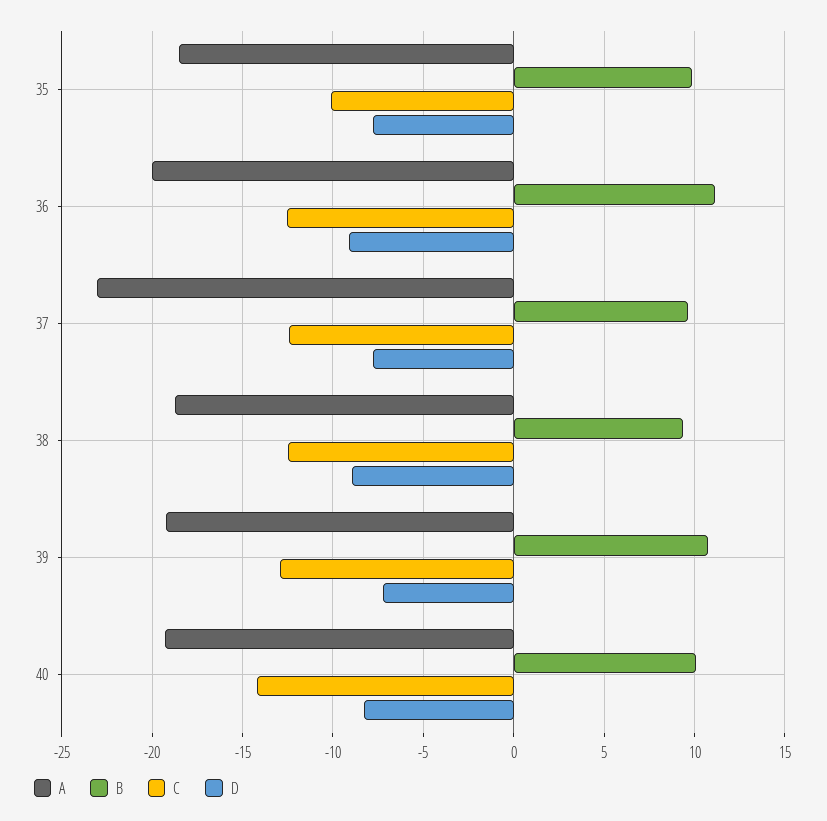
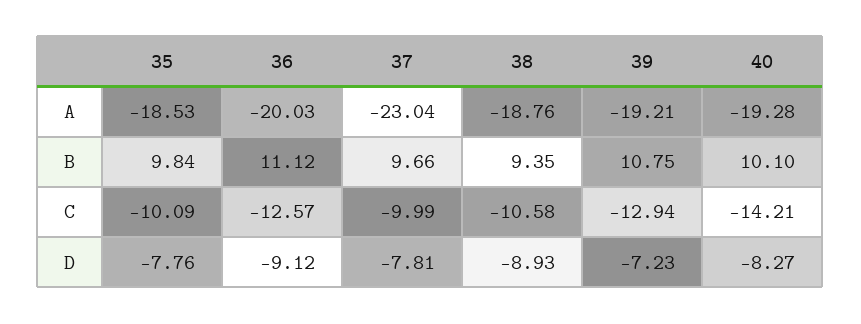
  {
    "A": {
      "35": -18.53,
      "36": -20.03,
      "37": -23.04,
      "38": -18.76,
      "39": -19.21,
      "40": -19.28
    },
    "B": {
      "35": 9.84,
      "36": 11.12,
      "37": 9.66,
      "38": 9.35,
      "39": 10.75,
      "40": 10.1
    },
    "C": {
      "35": -10.09,
      "36": -12.57,
-     "37": -12.5,
+     "37": -9.99,
-     "38": -12.5,
+     "38": -10.58,
      "39": -12.94,
      "40": -14.21
    },
    "D": {
      "35": -7.76,
      "36": -9.12,
      "37": -7.81,
      "38": -8.93,
      "39": -7.23,
      "40": -8.27
    }
  }

